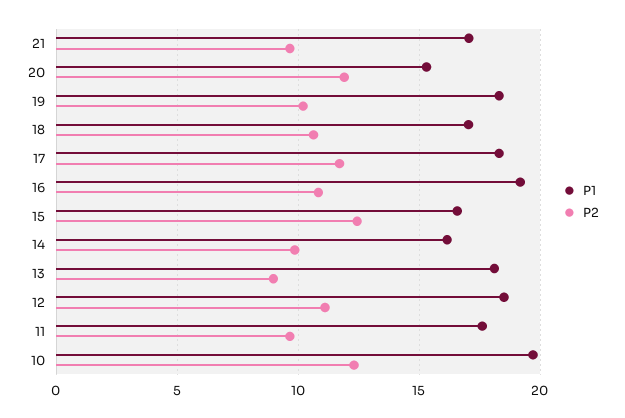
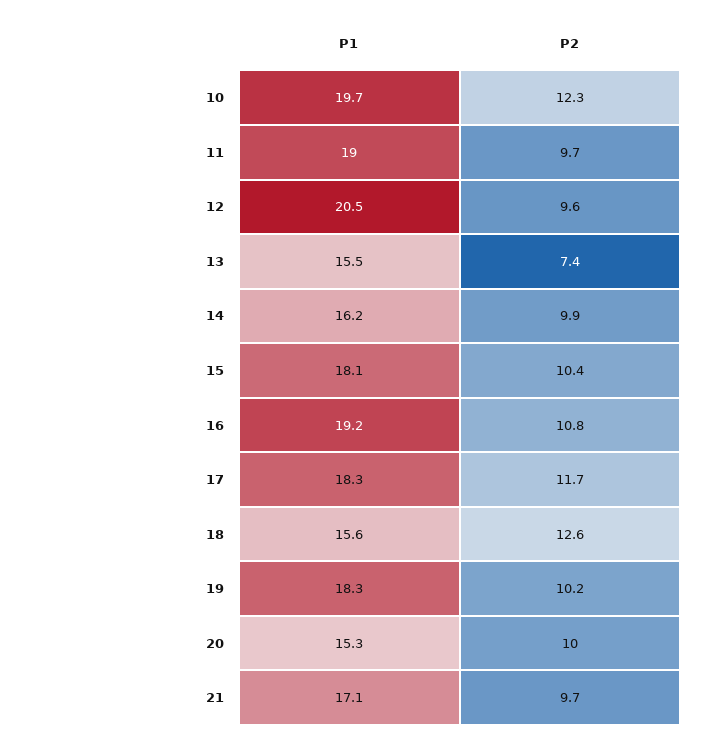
  {
    "P1": {
      "21": 17.1,
      "20": 15.3,
      "19": 18.3,
-     "18": 17,
+     "18": 15.6,
      "17": 18.3,
      "16": 19.2,
-     "15": 16.5,
+     "15": 18.1,
      "14": 16.2,
-     "13": 18,
+     "13": 15.5,
-     "12": 18.5,
+     "12": 20.5,
-     "11": 17.5,
+     "11": 19,
      "10": 19.7
    },
    "P2": {
      "21": 9.7,
-     "20": 12,
+     "20": 10,
      "19": 10.2,
-     "18": 10.5,
+     "18": 12.6,
      "17": 11.7,
      "16": 10.8,
-     "15": 12.5,
+     "15": 10.4,
      "14": 9.9,
-     "13": 9,
+     "13": 7.4,
-     "12": 11,
+     "12": 9.6,
      "11": 9.7,
      "10": 12.3
    }
  }

